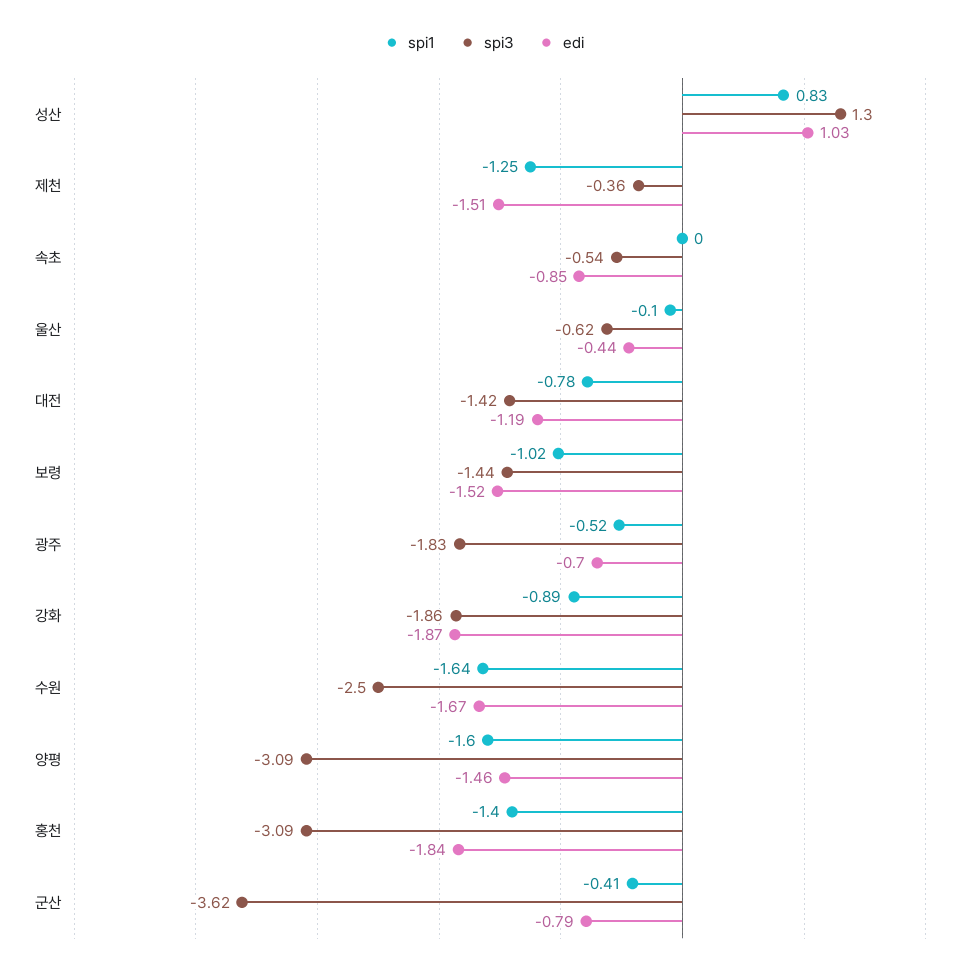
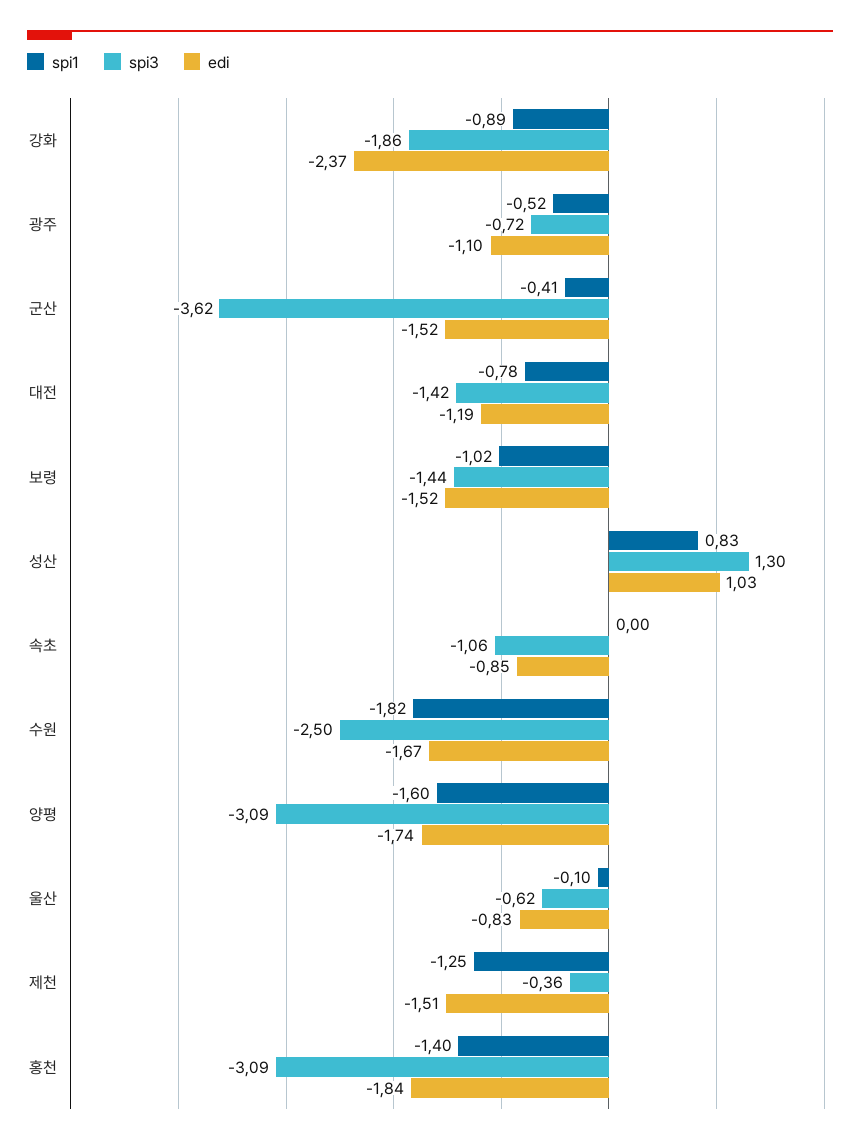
  {
    "spi1": {
      "성산": 0.83,
      "제천": -1.25,
      "속초": 0,
      "울산": -0.1,
      "대전": -0.78,
      "보령": -1.02,
      "광주": -0.52,
      "강화": -0.89,
-     "수원": -1.64,
+     "수원": -1.82,
      "양평": -1.6,
      "홍천": -1.4,
      "군산": -0.41
    },
    "spi3": {
      "성산": 1.3,
      "제천": -0.36,
-     "속초": -0.54,
+     "속초": -1.06,
      "울산": -0.62,
      "대전": -1.42,
      "보령": -1.44,
-     "광주": -1.83,
+     "광주": -0.72,
      "강화": -1.86,
      "수원": -2.5,
      "양평": -3.09,
      "홍천": -3.09,
      "군산": -3.62
    },
    "edi": {
      "성산": 1.03,
      "제천": -1.51,
      "속초": -0.85,
-     "울산": -0.44,
+     "울산": -0.83,
      "대전": -1.19,
      "보령": -1.52,
-     "광주": -0.7,
+     "광주": -1.1,
-     "강화": -1.87,
+     "강화": -2.37,
      "수원": -1.67,
-     "양평": -1.46,
+     "양평": -1.74,
      "홍천": -1.84,
-     "군산": -0.79
+     "군산": -1.52
    }
  }

